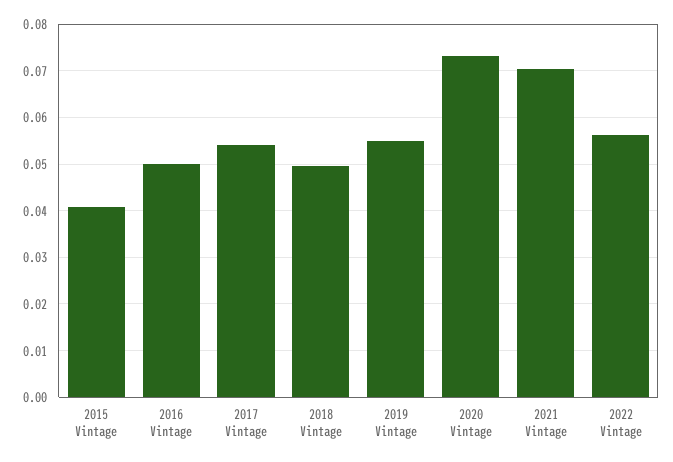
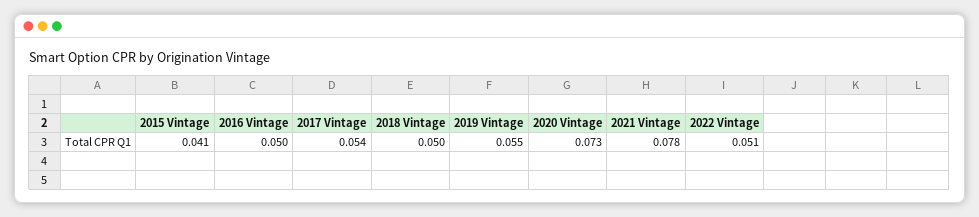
  {
    "2015 Vintage": 0.041,
    "2016 Vintage": 0.05,
    "2017 Vintage": 0.054,
    "2018 Vintage": 0.05,
    "2019 Vintage": 0.055,
    "2020 Vintage": 0.073,
-   "2021 Vintage": 0.07,
+   "2021 Vintage": 0.078,
-   "2022 Vintage": 0.056
+   "2022 Vintage": 0.051
  }

